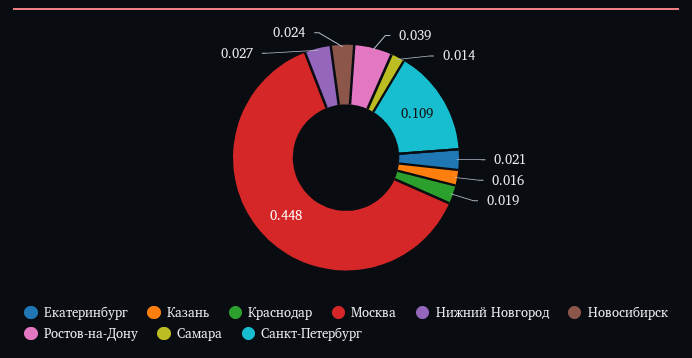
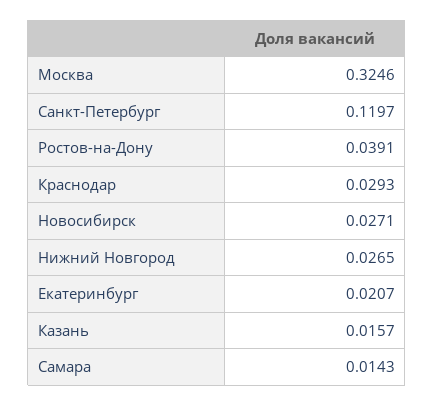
  {
    "Екатеринбург": 0.0207,
    "Казань": 0.0157,
-   "Краснодар": 0.019,
+   "Краснодар": 0.0293,
-   "Москва": 0.448,
+   "Москва": 0.3246,
    "Нижний Новгород": 0.0265,
-   "Новосибирск": 0.024,
+   "Новосибирск": 0.0271,
    "Ростов-на-Дону": 0.0391,
    "Самара": 0.0143,
-   "Санкт-Петербург": 0.109
+   "Санкт-Петербург": 0.1197
  }

